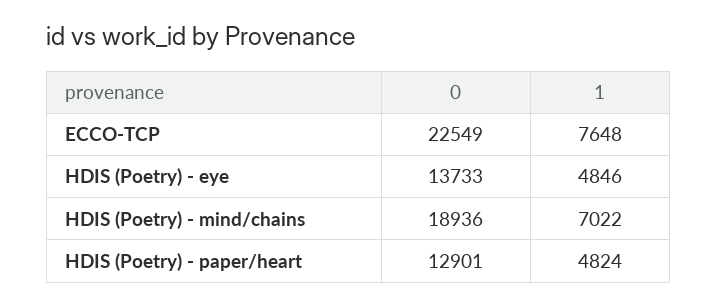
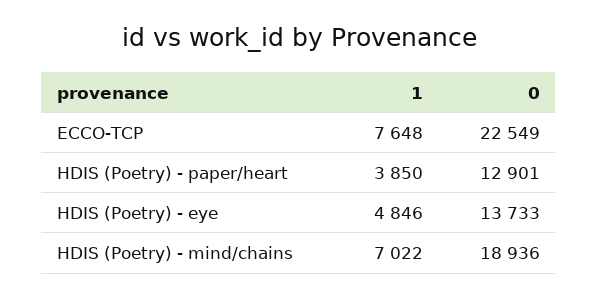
  {
    "0": {
      "ECCO-TCP": 22549,
      "HDIS (Poetry) - eye": 13733,
      "HDIS (Poetry) - mind/chains": 18936,
      "HDIS (Poetry) - paper/heart": 12901
    },
    "1": {
      "ECCO-TCP": 7648,
      "HDIS (Poetry) - eye": 4846,
      "HDIS (Poetry) - mind/chains": 7022,
-     "HDIS (Poetry) - paper/heart": 4824
+     "HDIS (Poetry) - paper/heart": 3850
    }
  }

